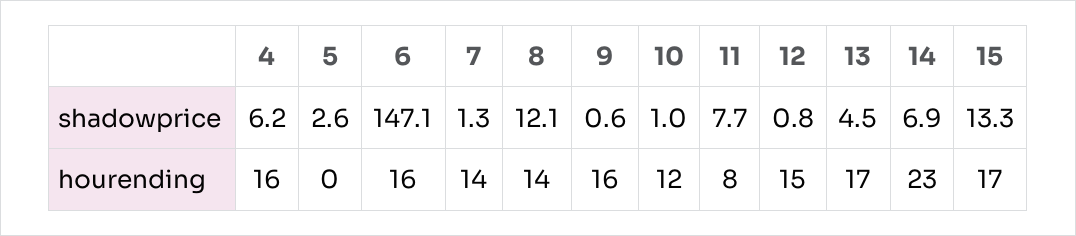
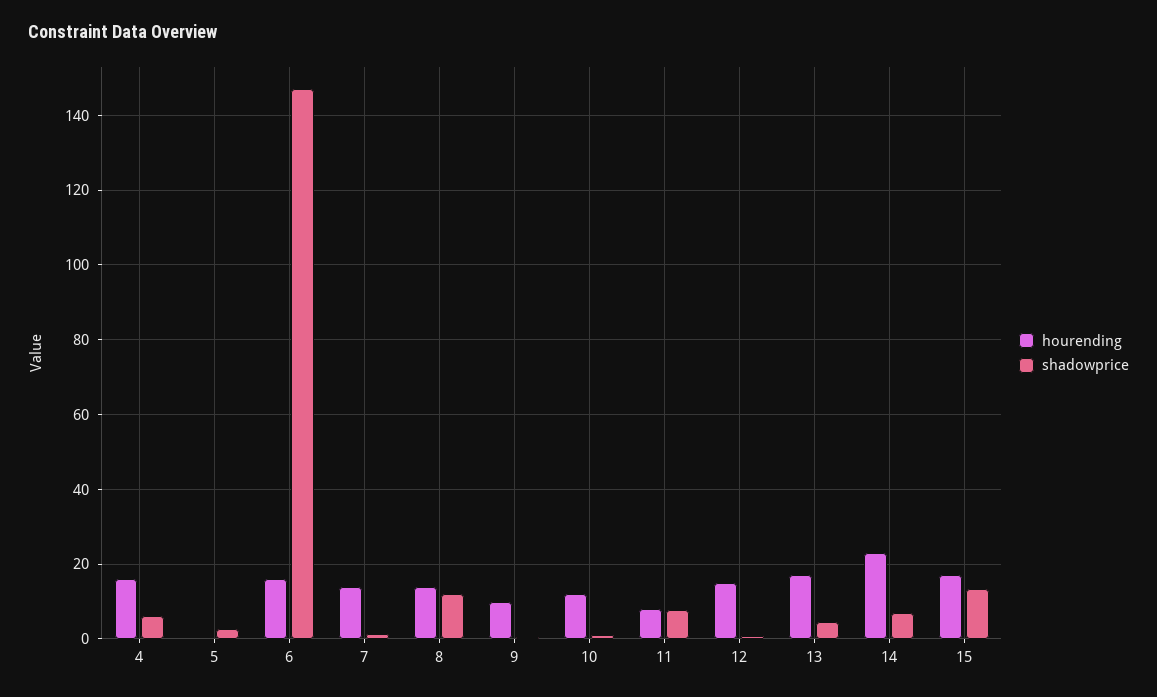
  {
    "shadowprice": {
      "4": 6.2,
      "5": 2.6,
      "6": 147.1,
      "7": 1.3,
      "8": 12.1,
      "9": 0.6,
      "10": 1,
      "11": 7.7,
      "12": 0.8,
      "13": 4.5,
      "14": 6.9,
      "15": 13.3
    },
    "hourending": {
      "4": 16,
      "5": 0,
      "6": 16,
      "7": 14,
      "8": 14,
-     "9": 16,
+     "9": 10,
      "10": 12,
      "11": 8,
      "12": 15,
      "13": 17,
      "14": 23,
      "15": 17
    }
  }

